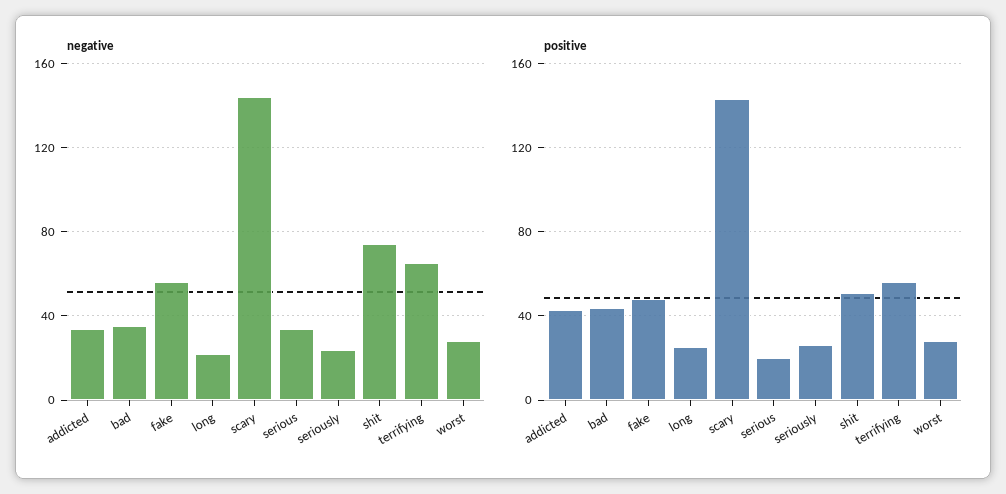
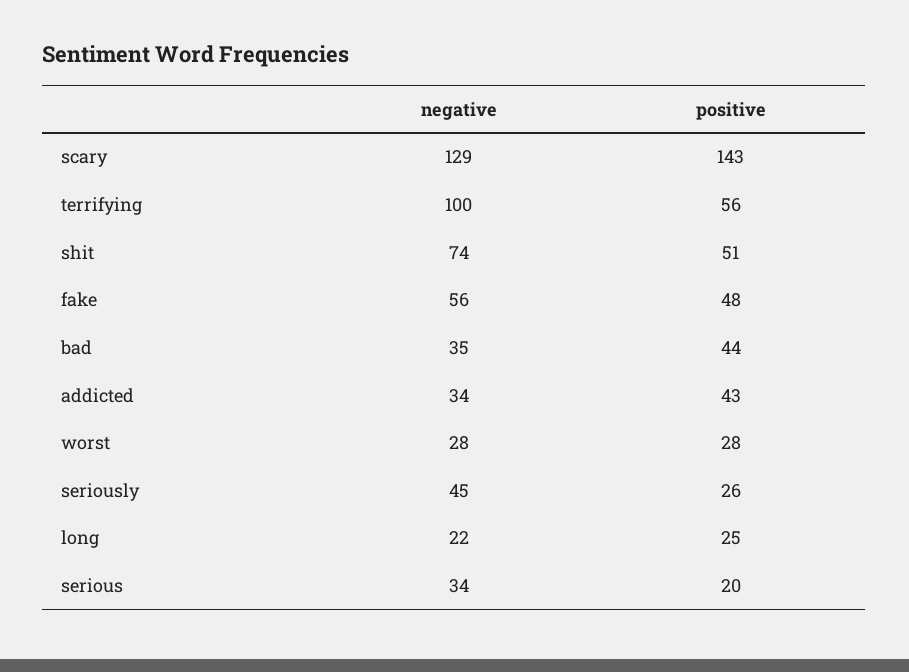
  {
    "negative": {
      "addicted": 34,
      "bad": 35,
      "fake": 56,
      "long": 22,
-     "scary": 145,
+     "scary": 129,
      "serious": 34,
-     "seriously": 25,
+     "seriously": 45,
      "shit": 74,
-     "terrifying": 65,
+     "terrifying": 100,
      "worst": 28
    },
    "positive": {
      "addicted": 43,
      "bad": 44,
      "fake": 48,
      "long": 25,
      "scary": 143,
      "serious": 20,
      "seriously": 26,
      "shit": 51,
      "terrifying": 56,
      "worst": 28
    }
  }

